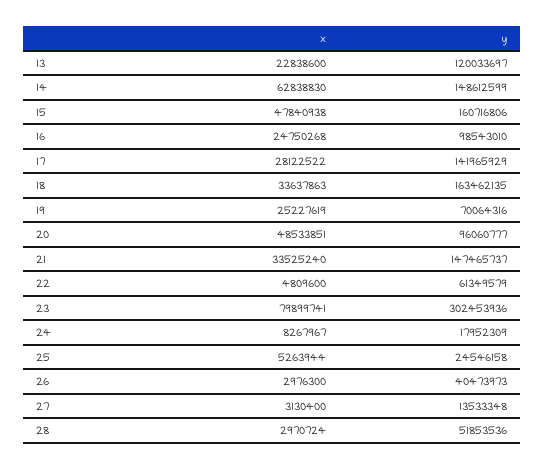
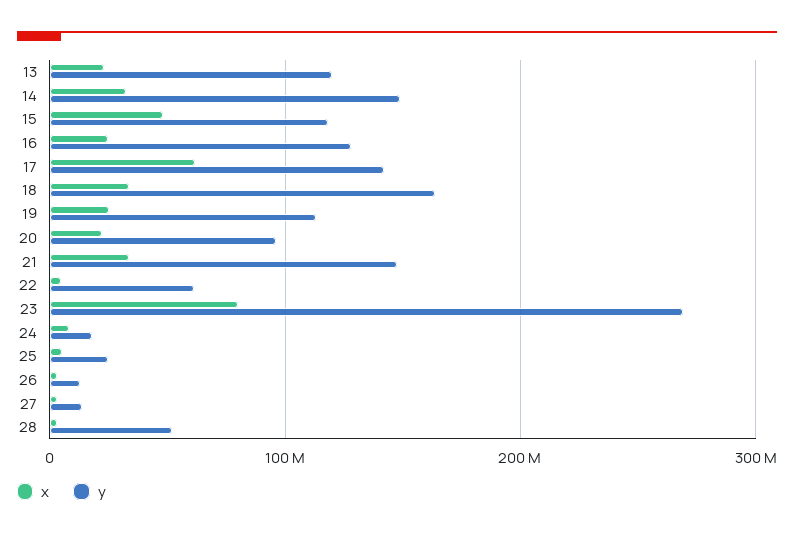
  {
    "x": {
      "13": 22838600,
-     "14": 62838830,
+     "14": 30000000,
      "15": 47840938,
      "16": 24750268,
-     "17": 28122522,
+     "17": 60000000,
      "18": 33637863,
      "19": 25227619,
-     "20": 48533851,
+     "20": 20000000,
      "21": 33525240,
      "22": 4809600,
      "23": 79899741,
      "24": 8267967,
      "25": 5263944,
      "26": 2976300,
      "27": 3130400,
      "28": 2970724
    },
    "y": {
      "13": 120033697,
      "14": 148612599,
-     "15": 160716806,
+     "15": 120000000,
-     "16": 98543010,
+     "16": 130000000,
      "17": 141965929,
      "18": 163462135,
-     "19": 70064316,
+     "19": 110000000,
      "20": 96060777,
      "21": 147465737,
      "22": 61349579,
-     "23": 302453936,
+     "23": 270000000,
      "24": 17952309,
      "25": 24546158,
-     "26": 40473973,
+     "26": 10000000,
      "27": 13533348,
      "28": 51853536
    }
  }

